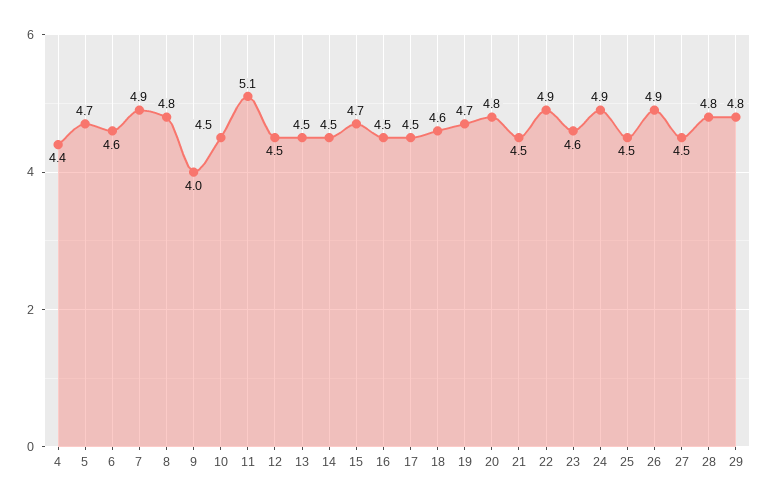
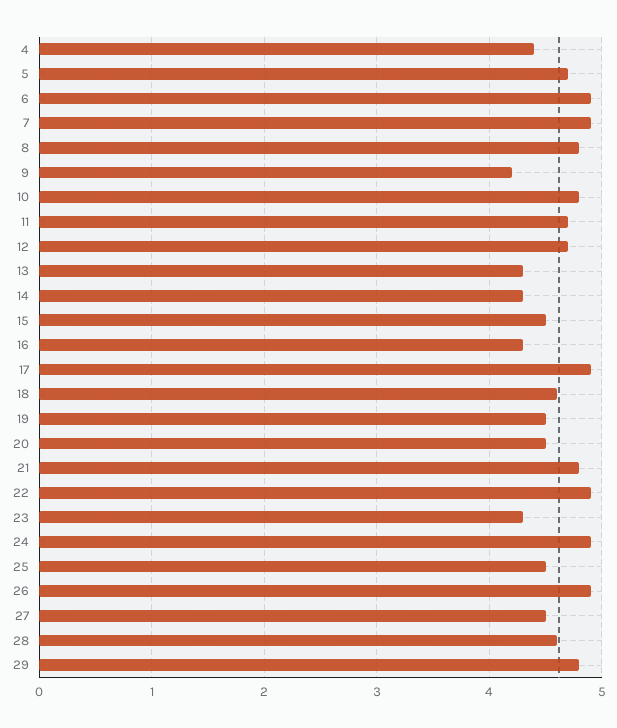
  {
    "4": 4.4,
    "5": 4.7,
-   "6": 4.6,
+   "6": 4.9,
    "7": 4.9,
    "8": 4.8,
-   "9": 4,
+   "9": 4.2,
-   "10": 4.5,
+   "10": 4.8,
-   "11": 5.1,
+   "11": 4.7,
-   "12": 4.5,
+   "12": 4.7,
-   "13": 4.5,
+   "13": 4.3,
-   "14": 4.5,
+   "14": 4.3,
-   "15": 4.7,
+   "15": 4.5,
-   "16": 4.5,
+   "16": 4.3,
-   "17": 4.5,
+   "17": 4.9,
    "18": 4.6,
-   "19": 4.7,
+   "19": 4.5,
-   "20": 4.8,
+   "20": 4.5,
-   "21": 4.5,
+   "21": 4.8,
    "22": 4.9,
-   "23": 4.6,
+   "23": 4.3,
    "24": 4.9,
    "25": 4.5,
    "26": 4.9,
    "27": 4.5,
-   "28": 4.8,
+   "28": 4.6,
    "29": 4.8
  }

